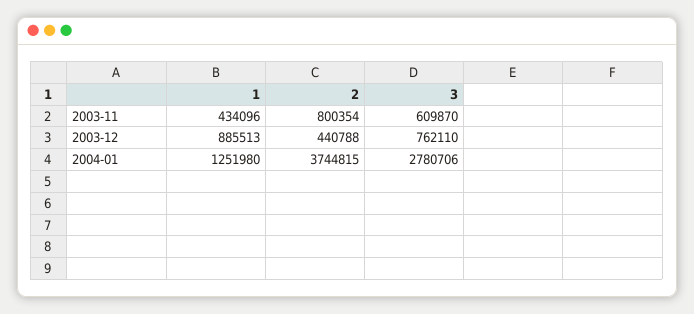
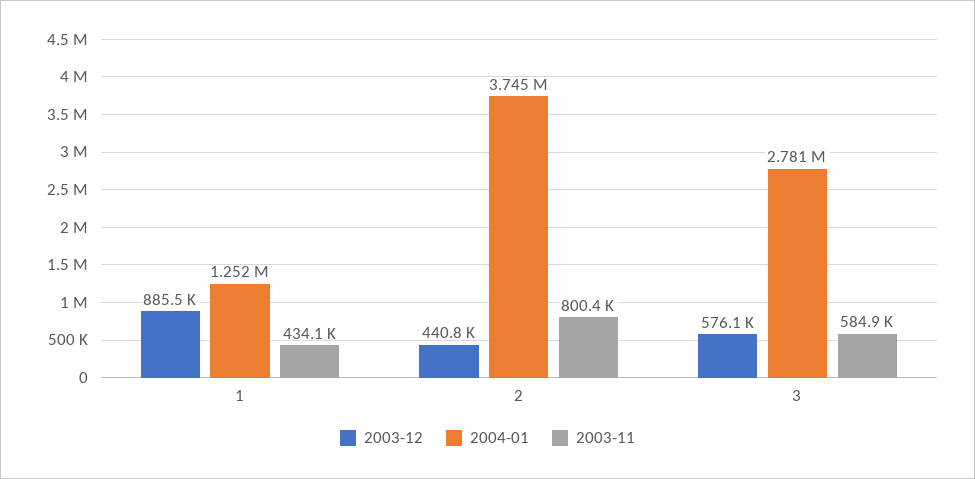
  {
    "2003-11": {
      "1": 434096,
      "2": 800354,
-     "3": 609870
+     "3": 584900
    },
    "2003-12": {
      "1": 885513,
      "2": 440788,
-     "3": 762110
+     "3": 576100
    },
    "2004-01": {
      "1": 1251980,
      "2": 3744815,
      "3": 2780706
    }
  }

